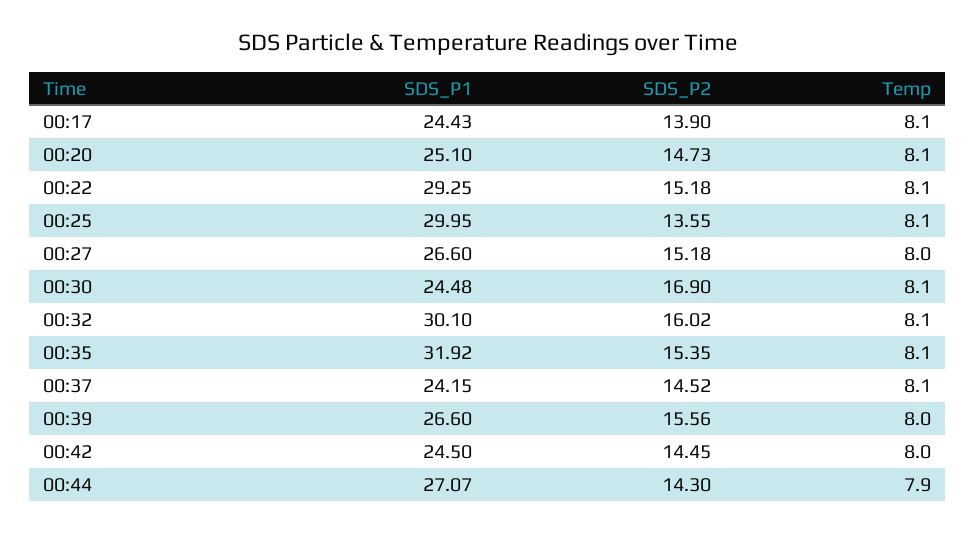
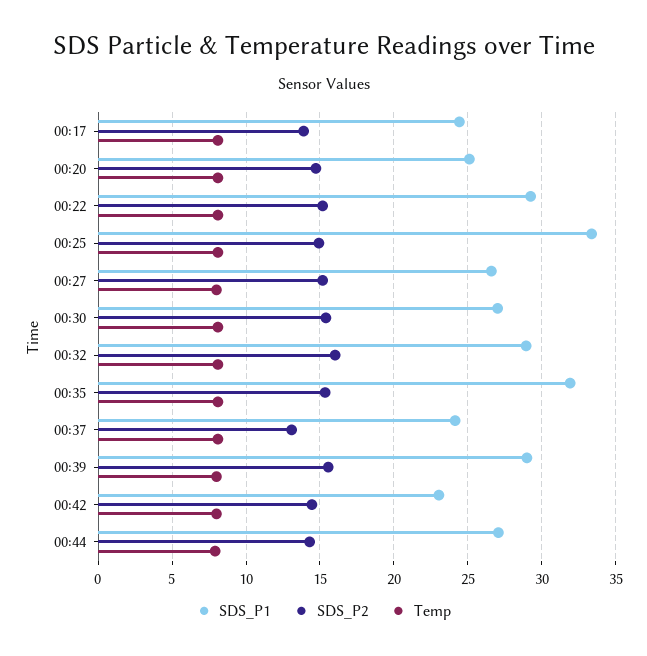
  {
    "SDS_P1": {
      "00:17": 24.43,
      "00:20": 25.1,
      "00:22": 29.25,
-     "00:25": 29.95,
+     "00:25": 33.5,
      "00:27": 26.6,
-     "00:30": 24.48,
+     "00:30": 27,
-     "00:32": 30.1,
+     "00:32": 29,
      "00:35": 31.92,
      "00:37": 24.15,
-     "00:39": 26.6,
+     "00:39": 29,
-     "00:42": 24.5,
+     "00:42": 23,
      "00:44": 27.07
    },
    "SDS_P2": {
      "00:17": 13.9,
      "00:20": 14.73,
      "00:22": 15.18,
-     "00:25": 13.55,
+     "00:25": 15,
      "00:27": 15.18,
-     "00:30": 16.9,
+     "00:30": 15.5,
      "00:32": 16.02,
      "00:35": 15.35,
-     "00:37": 14.52,
+     "00:37": 13,
      "00:39": 15.56,
      "00:42": 14.45,
      "00:44": 14.3
    },
    "Temp": {
      "00:17": 8.1,
      "00:20": 8.1,
      "00:22": 8.1,
      "00:25": 8.1,
      "00:27": 8,
      "00:30": 8.1,
      "00:32": 8.1,
      "00:35": 8.1,
      "00:37": 8.1,
      "00:39": 8,
      "00:42": 8,
      "00:44": 7.9
    }
  }

